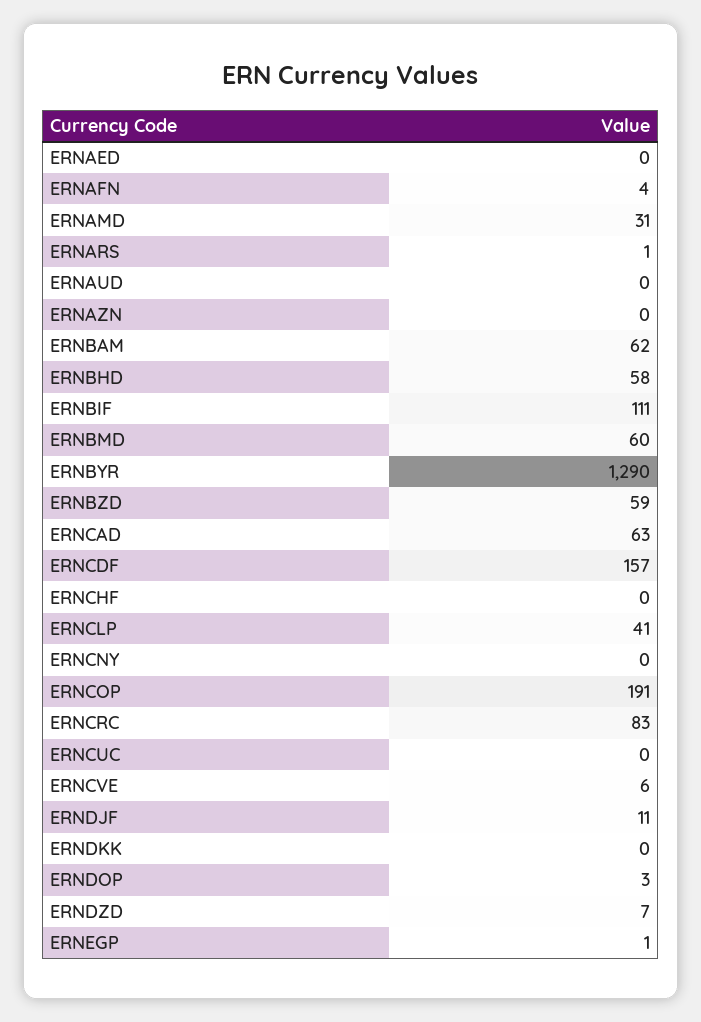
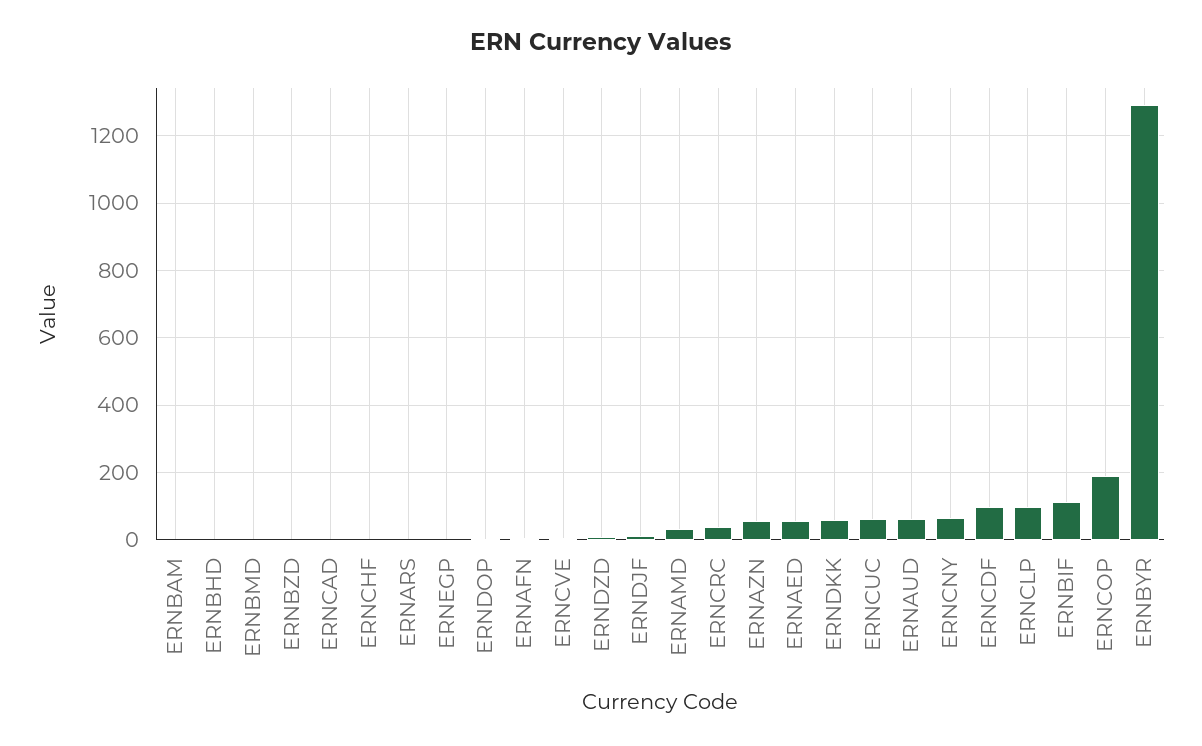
  {
-   "ERNAED": 0,
+   "ERNAED": 60,
    "ERNAFN": 4,
    "ERNAMD": 31,
    "ERNARS": 1,
-   "ERNAUD": 0,
+   "ERNAUD": 60,
-   "ERNAZN": 0,
+   "ERNAZN": 60,
-   "ERNBAM": 62,
+   "ERNBAM": 0,
-   "ERNBHD": 58,
+   "ERNBHD": 0,
    "ERNBIF": 111,
-   "ERNBMD": 60,
+   "ERNBMD": 0,
    "ERNBYR": 1290,
-   "ERNBZD": 59,
+   "ERNBZD": 0,
-   "ERNCAD": 63,
+   "ERNCAD": 0,
-   "ERNCDF": 157,
+   "ERNCDF": 100,
    "ERNCHF": 0,
-   "ERNCLP": 41,
+   "ERNCLP": 100,
-   "ERNCNY": 0,
+   "ERNCNY": 60,
    "ERNCOP": 191,
-   "ERNCRC": 83,
+   "ERNCRC": 40,
-   "ERNCUC": 0,
+   "ERNCUC": 60,
    "ERNCVE": 6,
    "ERNDJF": 11,
-   "ERNDKK": 0,
+   "ERNDKK": 60,
    "ERNDOP": 3,
    "ERNDZD": 7,
    "ERNEGP": 1
  }

